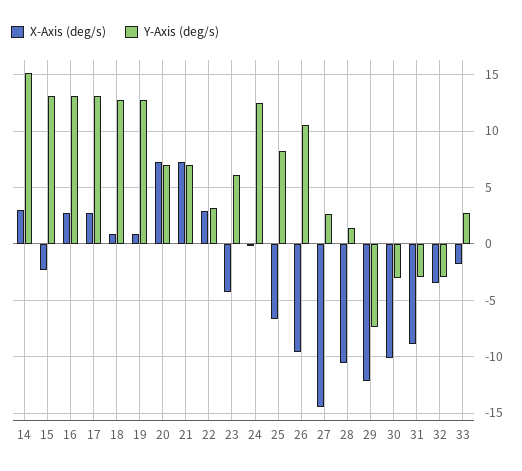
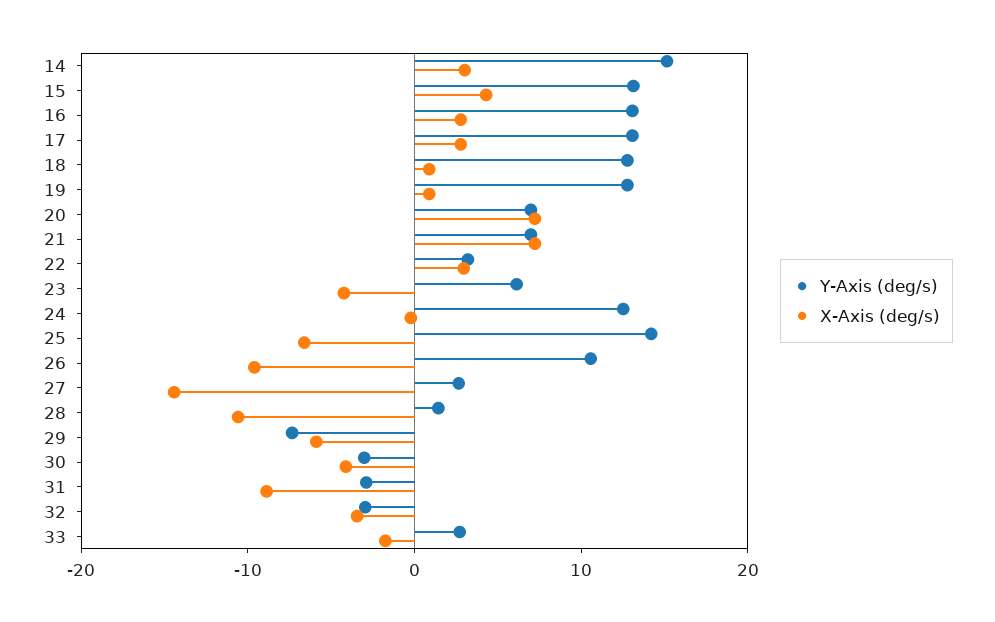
  {
    "X-Axis (deg/s)": {
      "14": 3,
-     "15": -2,
+     "15": 4,
      "16": 3,
      "17": 3,
      "18": 1,
      "19": 1,
      "20": 7,
      "21": 7,
      "22": 3,
      "23": -4,
      "24": 0,
      "25": -7,
      "26": -10,
      "27": -14,
      "28": -11,
-     "29": -12,
+     "29": -6,
-     "30": -10,
+     "30": -4,
      "31": -9,
      "32": -3,
      "33": -2
    },
    "Y-Axis (deg/s)": {
      "14": 15,
      "15": 13,
      "16": 13,
      "17": 13,
      "18": 13,
      "19": 13,
      "20": 7,
      "21": 7,
      "22": 3,
      "23": 6,
      "24": 13,
-     "25": 8,
+     "25": 14,
      "26": 11,
      "27": 3,
      "28": 1,
      "29": -7,
      "30": -3,
      "31": -3,
      "32": -3,
      "33": 3
    }
  }

